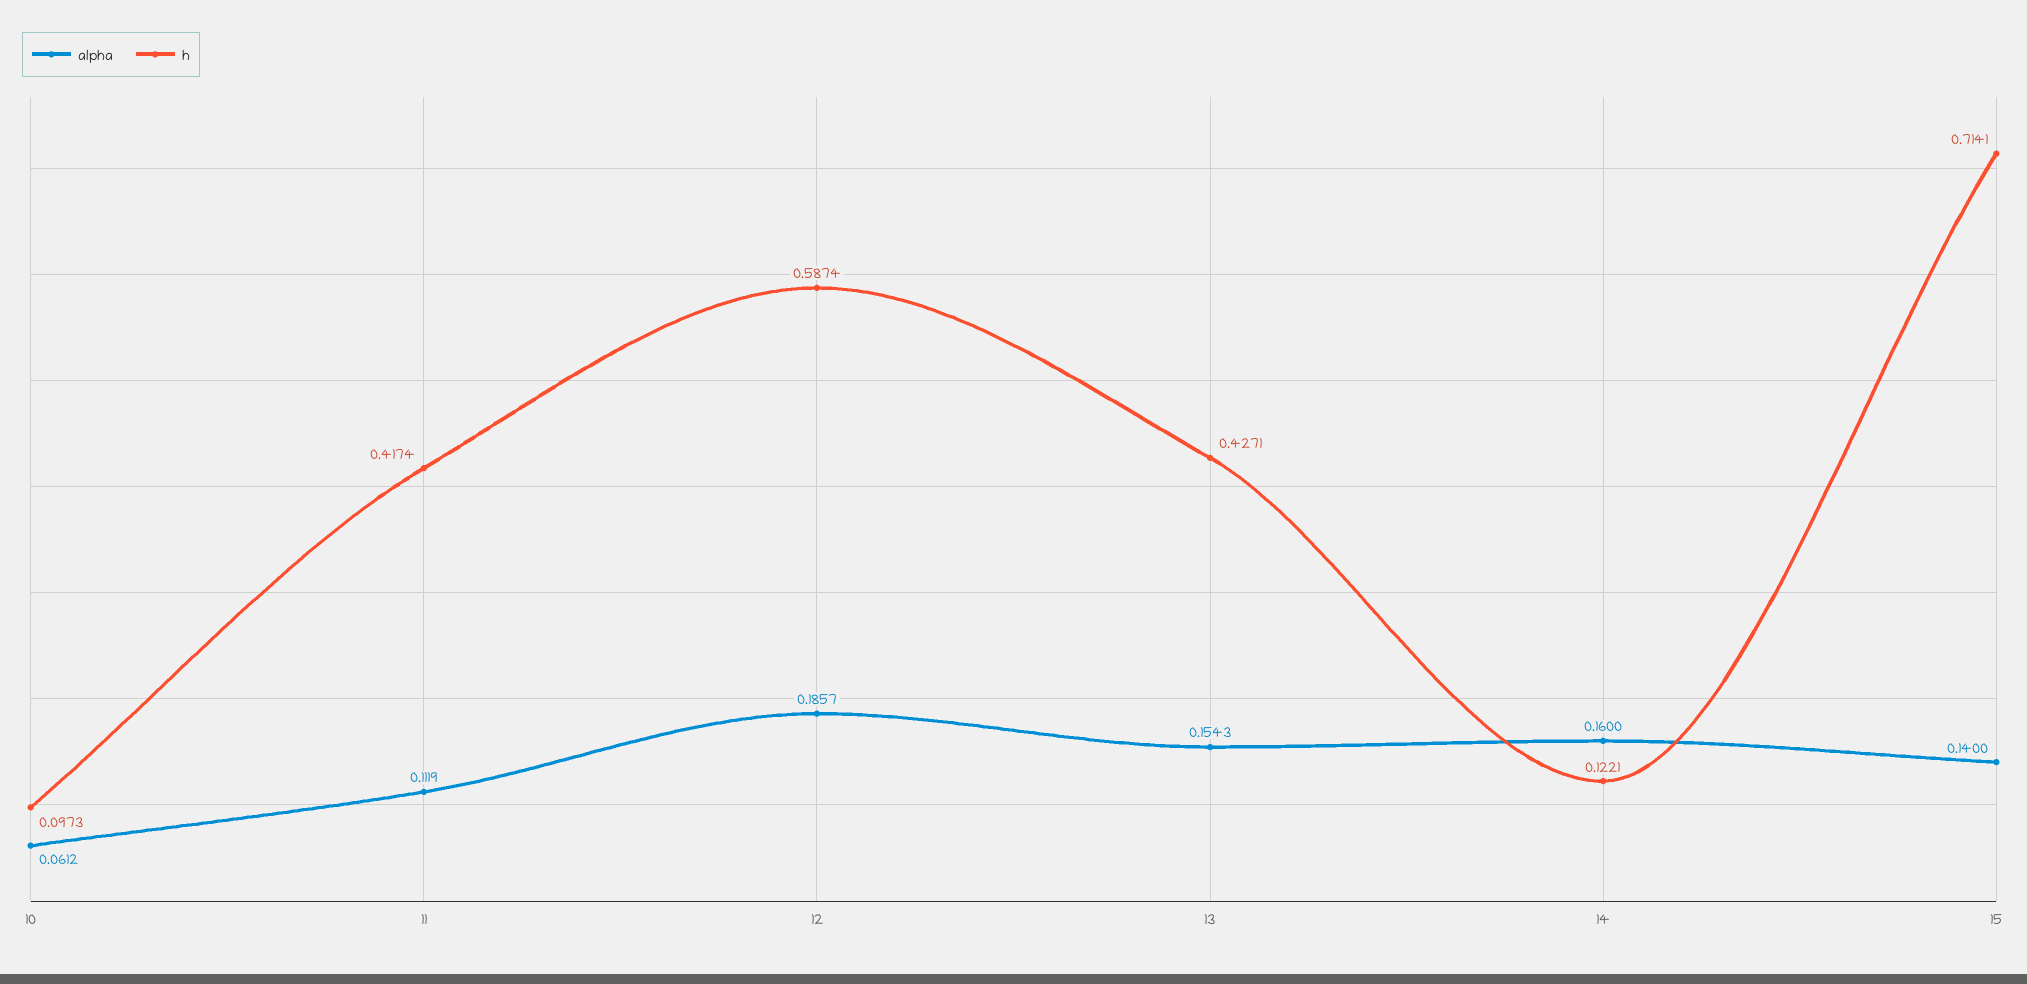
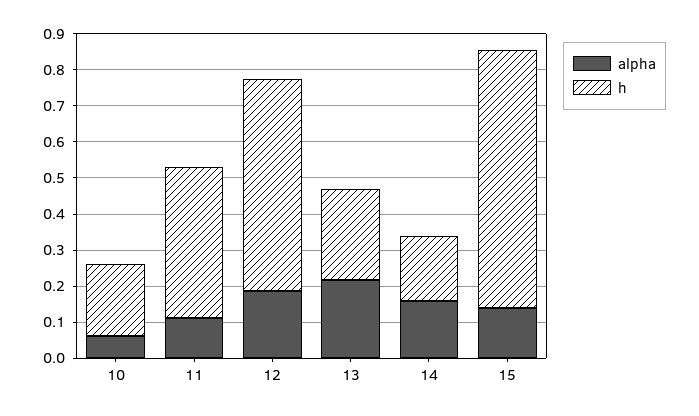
  {
    "alpha": {
      "10": 0.0612,
      "11": 0.1119,
      "12": 0.1857,
-     "13": 0.1543,
+     "13": 0.225,
      "14": 0.16,
      "15": 0.14
    },
    "h": {
-     "10": 0.0973,
+     "10": 0.2,
      "11": 0.4174,
      "12": 0.5874,
-     "13": 0.4271,
+     "13": 0.25,
-     "14": 0.1221,
+     "14": 0.175,
      "15": 0.7141
    }
  }

